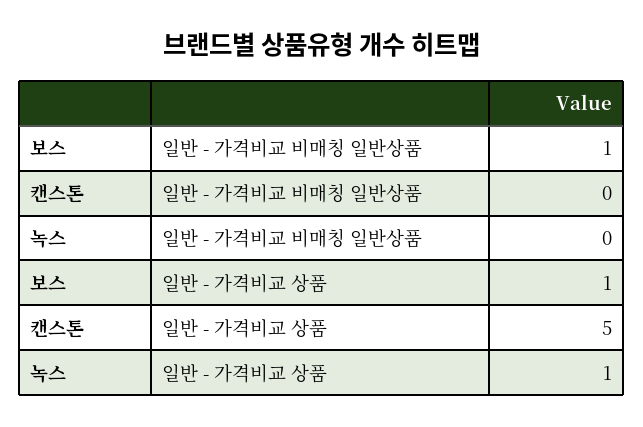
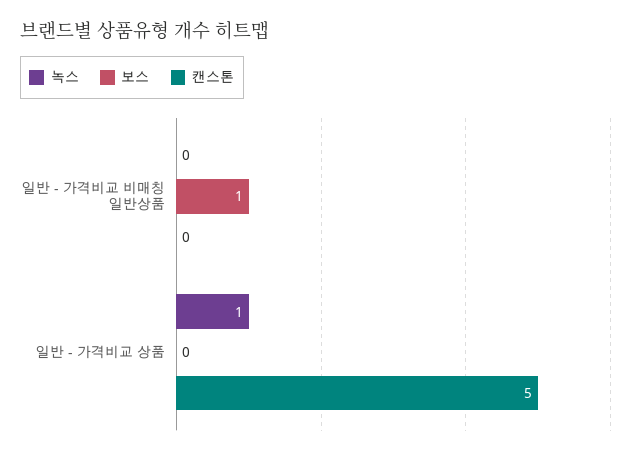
  {
    "보스": {
      "일반 - 가격비교 비매칭 일반상품": 1,
-     "일반 - 가격비교 상품": 1
+     "일반 - 가격비교 상품": 0
    },
    "캔스톤": {
      "일반 - 가격비교 비매칭 일반상품": 0,
      "일반 - 가격비교 상품": 5
    },
    "녹스": {
      "일반 - 가격비교 비매칭 일반상품": 0,
      "일반 - 가격비교 상품": 1
    }
  }

